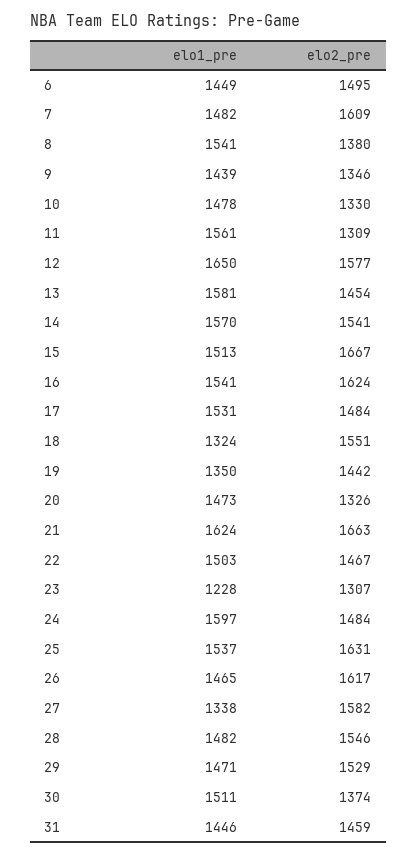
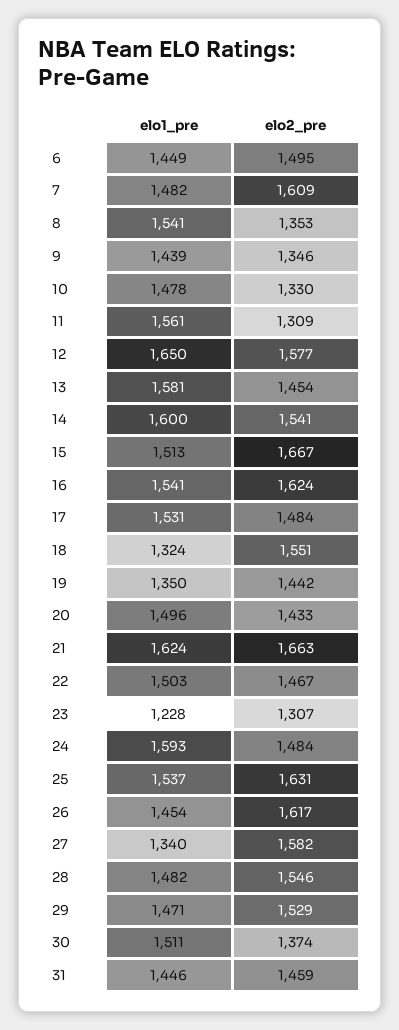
  {
    "elo1_pre": {
      "6": 1449,
      "7": 1482,
      "8": 1541,
      "9": 1439,
      "10": 1478,
      "11": 1561,
      "12": 1650,
      "13": 1581,
-     "14": 1570,
+     "14": 1600,
      "15": 1513,
      "16": 1541,
      "17": 1531,
      "18": 1324,
      "19": 1350,
-     "20": 1473,
+     "20": 1496,
      "21": 1624,
      "22": 1503,
      "23": 1228,
-     "24": 1597,
+     "24": 1593,
      "25": 1537,
-     "26": 1465,
+     "26": 1454,
-     "27": 1338,
+     "27": 1340,
      "28": 1482,
      "29": 1471,
      "30": 1511,
      "31": 1446
    },
    "elo2_pre": {
      "6": 1495,
      "7": 1609,
-     "8": 1380,
+     "8": 1353,
      "9": 1346,
      "10": 1330,
      "11": 1309,
      "12": 1577,
      "13": 1454,
      "14": 1541,
      "15": 1667,
      "16": 1624,
      "17": 1484,
      "18": 1551,
      "19": 1442,
-     "20": 1326,
+     "20": 1433,
      "21": 1663,
      "22": 1467,
      "23": 1307,
      "24": 1484,
      "25": 1631,
      "26": 1617,
      "27": 1582,
      "28": 1546,
      "29": 1529,
      "30": 1374,
      "31": 1459
    }
  }

